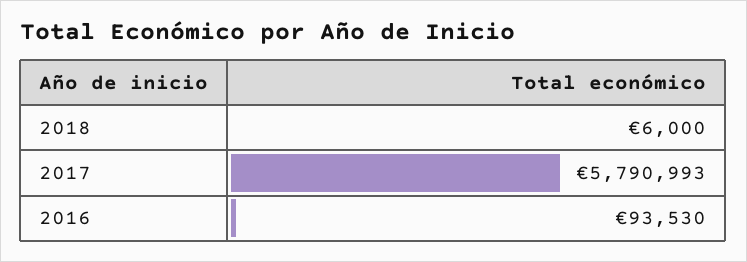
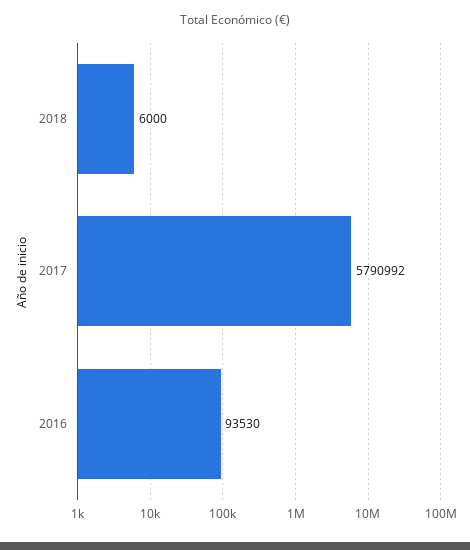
  {
    "2018": 6000,
-   "2017": 5790993,
+   "2017": 5790992,
    "2016": 93530
  }

